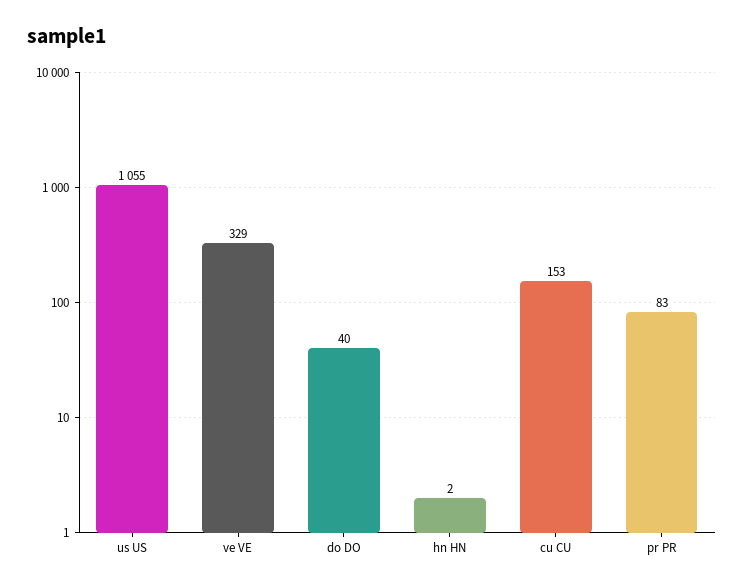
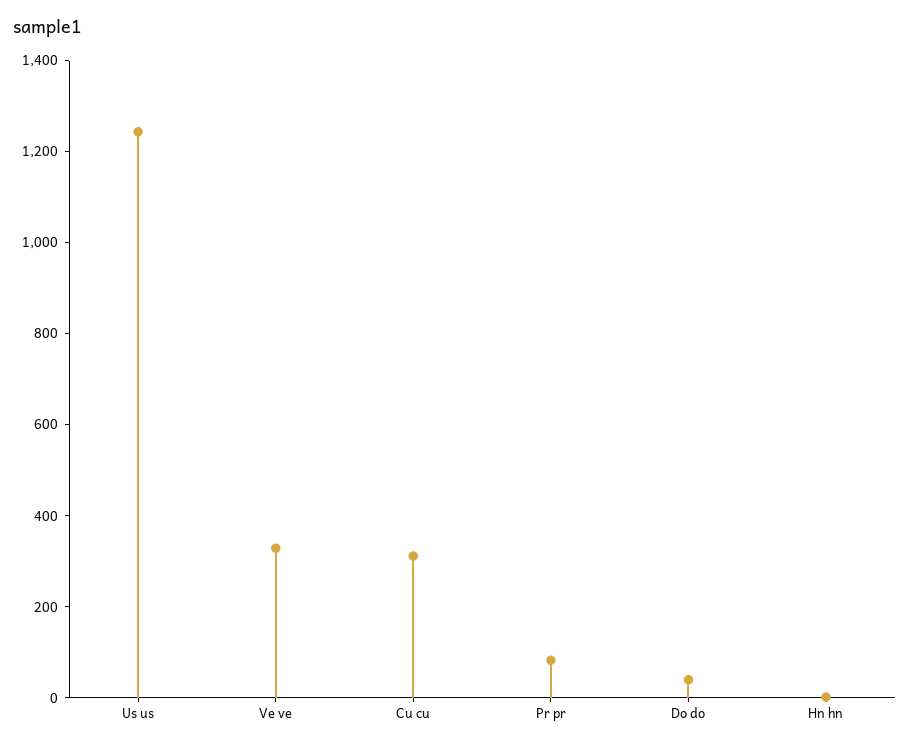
  {
-   "us US": 1055,
+   "us US": 1250,
    "ve VE": 329,
    "do DO": 40,
    "hn HN": 2,
-   "cu CU": 153,
+   "cu CU": 300,
    "pr PR": 83
  }

